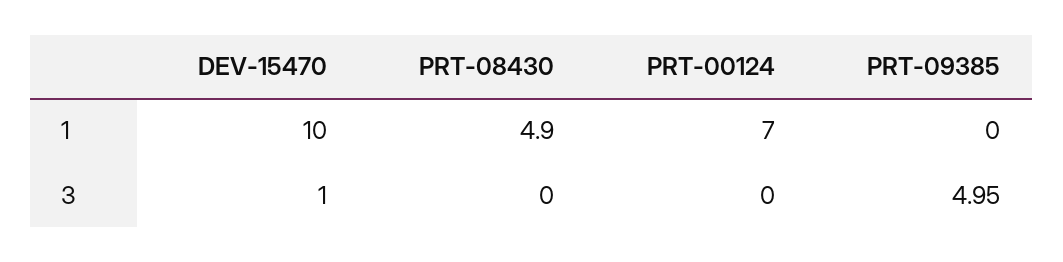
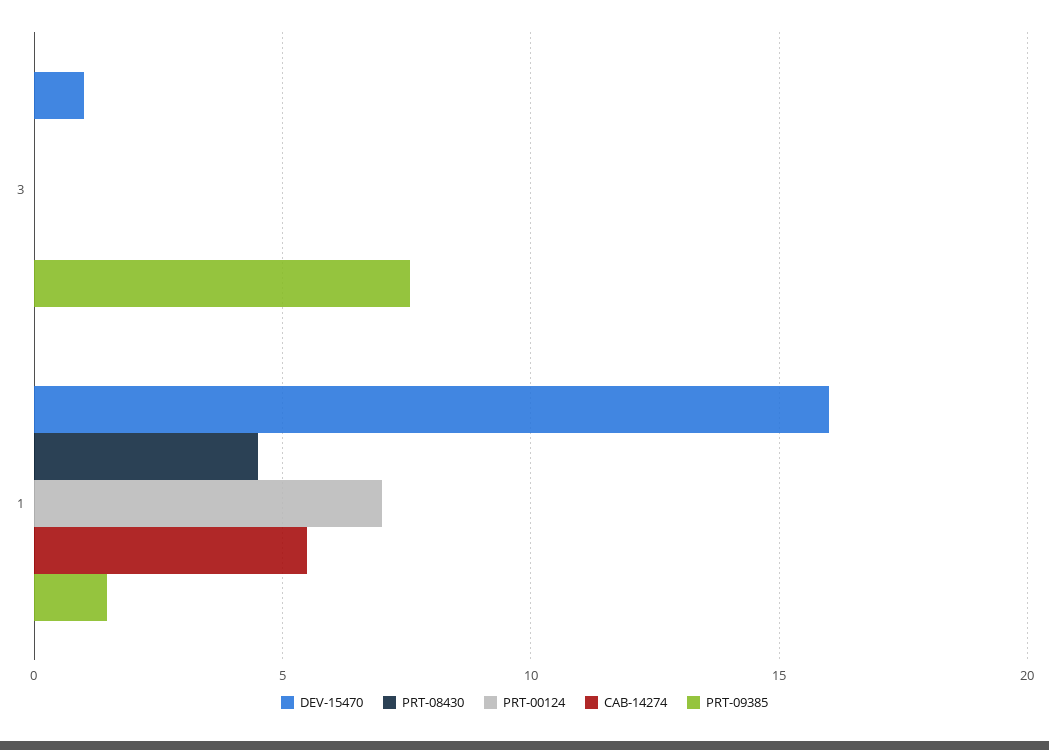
  {
    "DEV-15470": {
-     "1": 10,
+     "1": 16,
      "3": 1
    },
    "PRT-08430": {
-     "1": 4.9,
+     "1": 4.5,
      "3": 0
    },
    "PRT-00124": {
      "1": 7,
      "3": 0
    },
    "PRT-09385": {
-     "1": 0,
+     "1": 1.5,
-     "3": 4.95
+     "3": 7.5
-   }
+   },
+   "CAB-14274": {
+     "3": 0,
+     "1": 5.5
+   }
  }

